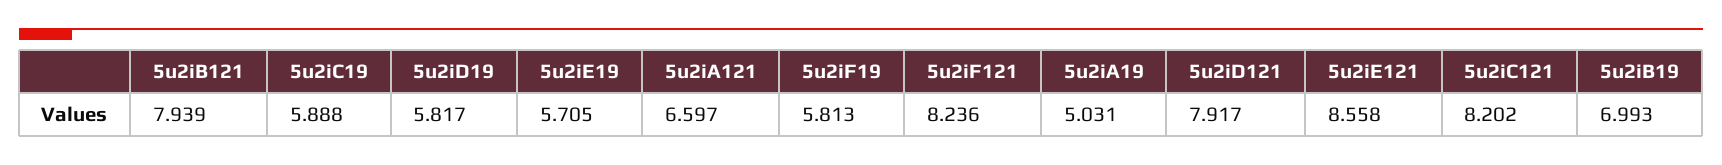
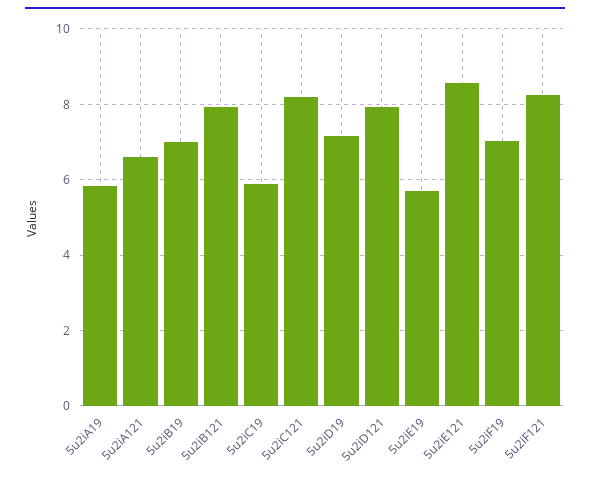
  {
    "5u2iB121": 7.939,
    "5u2iC19": 5.888,
-   "5u2iD19": 5.817,
+   "5u2iD19": 7.2,
    "5u2iE19": 5.705,
    "5u2iA121": 6.597,
-   "5u2iF19": 5.813,
+   "5u2iF19": 7,
    "5u2iF121": 8.236,
-   "5u2iA19": 5.031,
+   "5u2iA19": 5.8,
    "5u2iD121": 7.917,
    "5u2iE121": 8.558,
    "5u2iC121": 8.202,
    "5u2iB19": 6.993
  }

